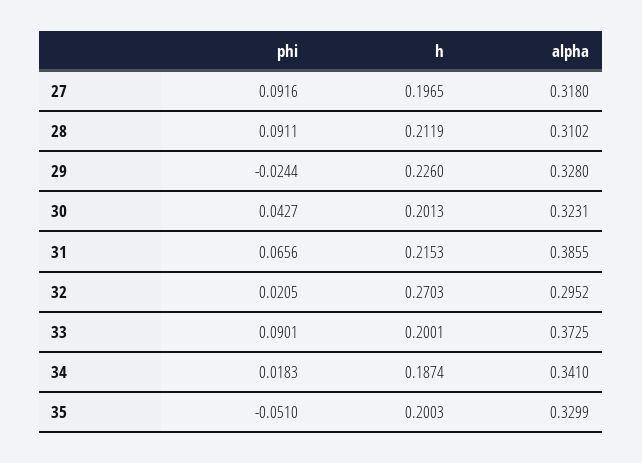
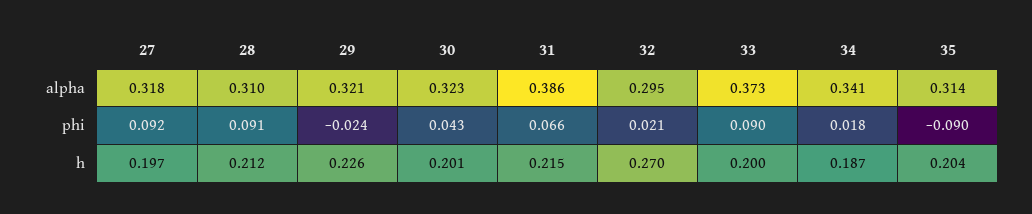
  {
    "phi": {
      "27": 0.0916,
      "28": 0.0911,
      "29": -0.0244,
      "30": 0.0427,
      "31": 0.0656,
      "32": 0.0205,
      "33": 0.0901,
      "34": 0.0183,
-     "35": -0.051
+     "35": -0.09
    },
    "h": {
      "27": 0.1965,
      "28": 0.2119,
      "29": 0.226,
      "30": 0.2013,
      "31": 0.2153,
      "32": 0.2703,
      "33": 0.2001,
      "34": 0.1874,
-     "35": 0.2003
+     "35": 0.204
    },
    "alpha": {
      "27": 0.318,
      "28": 0.3102,
-     "29": 0.328,
+     "29": 0.321,
      "30": 0.3231,
      "31": 0.3855,
      "32": 0.2952,
      "33": 0.3725,
      "34": 0.341,
-     "35": 0.3299
+     "35": 0.314
    }
  }

